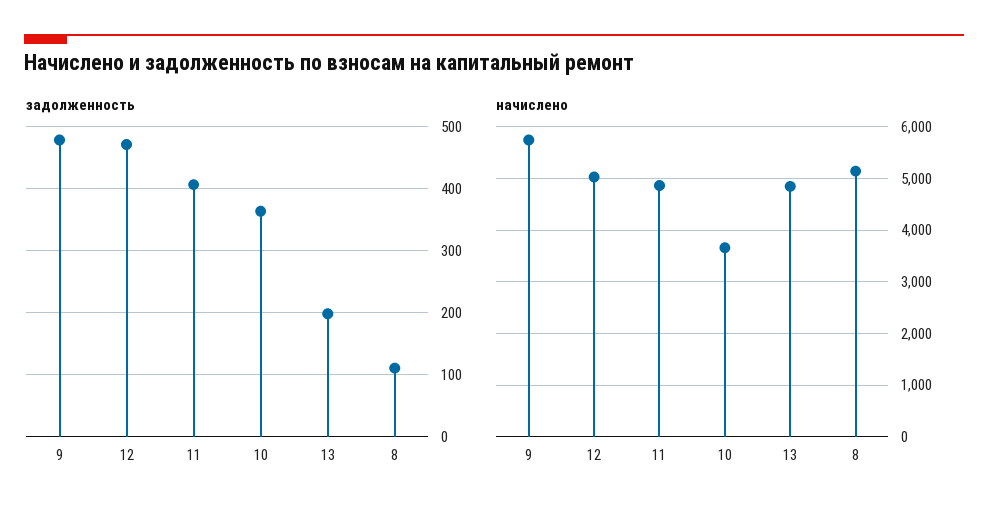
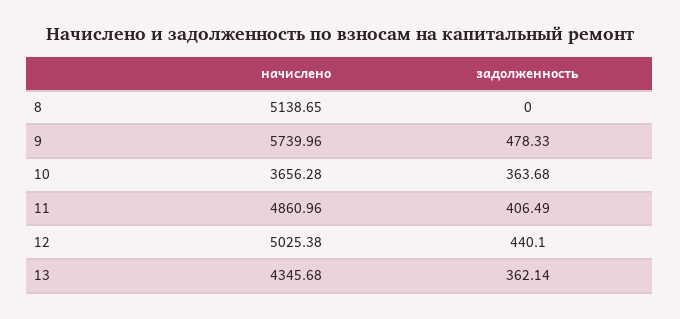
  {
    "задолженность": {
      "9": 478.33,
-     "12": 470,
+     "12": 440.1,
      "11": 406.49,
      "10": 363.68,
-     "13": 200,
+     "13": 362.14,
-     "8": 110
+     "8": 0
    },
    "начислено": {
      "9": 5739.96,
      "12": 5025.38,
      "11": 4860.96,
      "10": 3656.28,
-     "13": 4800,
+     "13": 4345.68,
      "8": 5138.65
    }
  }

